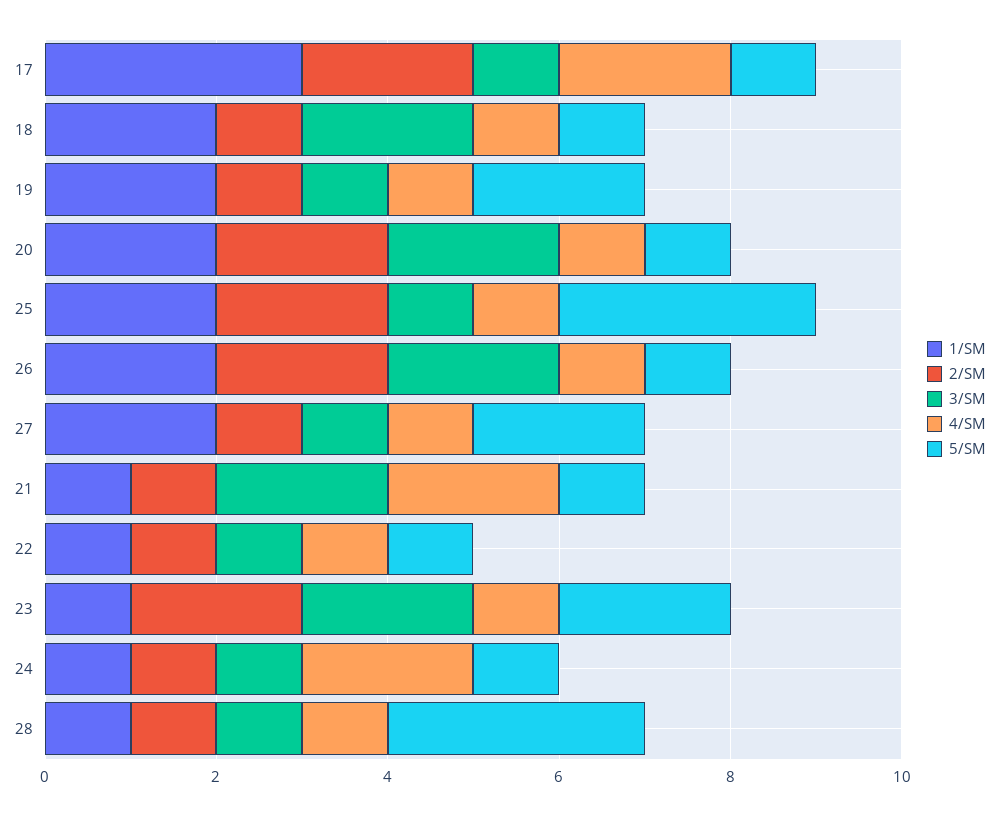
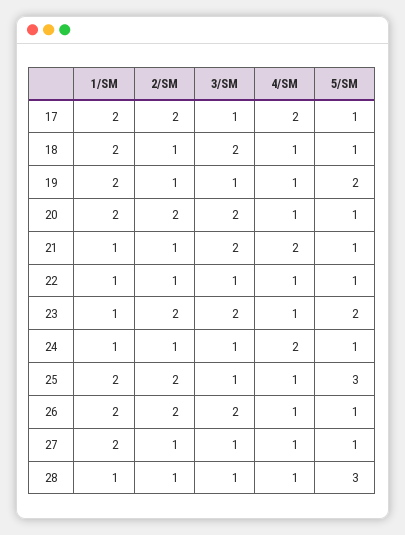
  {
    "1/SM": {
-     "17": 3,
+     "17": 2,
      "18": 2,
      "19": 2,
      "20": 2,
      "25": 2,
      "26": 2,
      "27": 2,
      "21": 1,
      "22": 1,
      "23": 1,
      "24": 1,
      "28": 1
    },
    "2/SM": {
      "17": 2,
      "18": 1,
      "19": 1,
      "20": 2,
      "25": 2,
      "26": 2,
      "27": 1,
      "21": 1,
      "22": 1,
      "23": 2,
      "24": 1,
      "28": 1
    },
    "3/SM": {
      "17": 1,
      "18": 2,
      "19": 1,
      "20": 2,
      "25": 1,
      "26": 2,
      "27": 1,
      "21": 2,
      "22": 1,
      "23": 2,
      "24": 1,
      "28": 1
    },
    "4/SM": {
      "17": 2,
      "18": 1,
      "19": 1,
      "20": 1,
      "25": 1,
      "26": 1,
      "27": 1,
      "21": 2,
      "22": 1,
      "23": 1,
      "24": 2,
      "28": 1
    },
    "5/SM": {
      "17": 1,
      "18": 1,
      "19": 2,
      "20": 1,
      "25": 3,
      "26": 1,
-     "27": 2,
+     "27": 1,
      "21": 1,
      "22": 1,
      "23": 2,
      "24": 1,
      "28": 3
    }
  }

